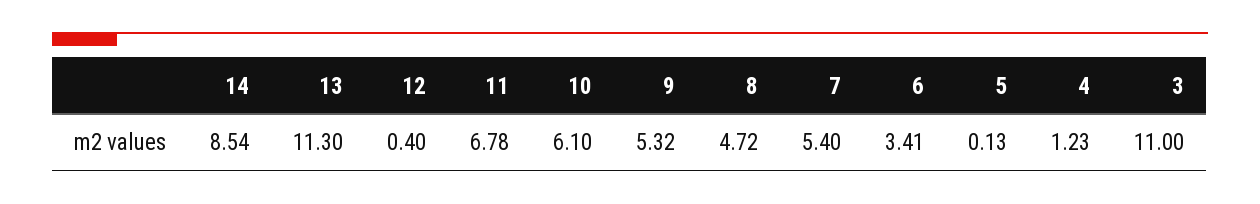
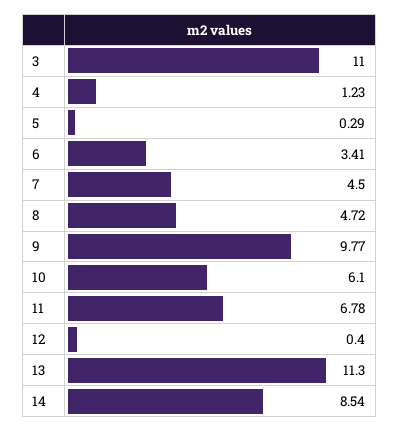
  {
    "14": 8.54,
    "13": 11.3,
    "12": 0.4,
    "11": 6.78,
    "10": 6.1,
-   "9": 5.32,
+   "9": 9.77,
    "8": 4.72,
-   "7": 5.4,
+   "7": 4.5,
    "6": 3.41,
-   "5": 0.13,
+   "5": 0.29,
    "4": 1.23,
    "3": 11
  }

